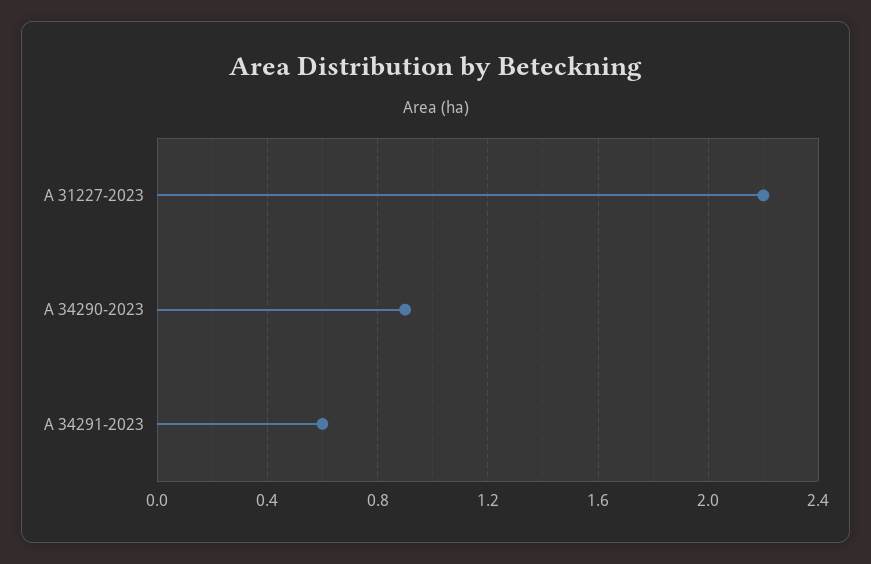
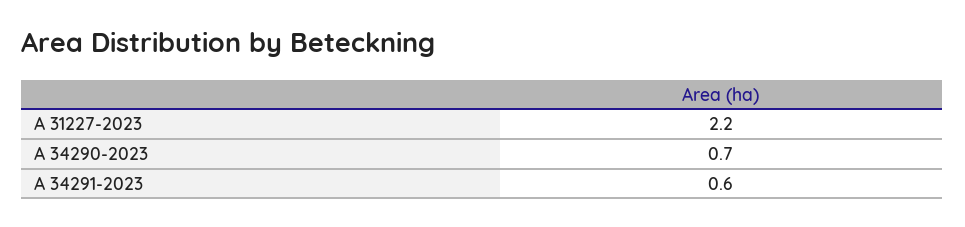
  {
    "A 31227-2023": 2.2,
-   "A 34290-2023": 0.9,
+   "A 34290-2023": 0.7,
    "A 34291-2023": 0.6
  }

